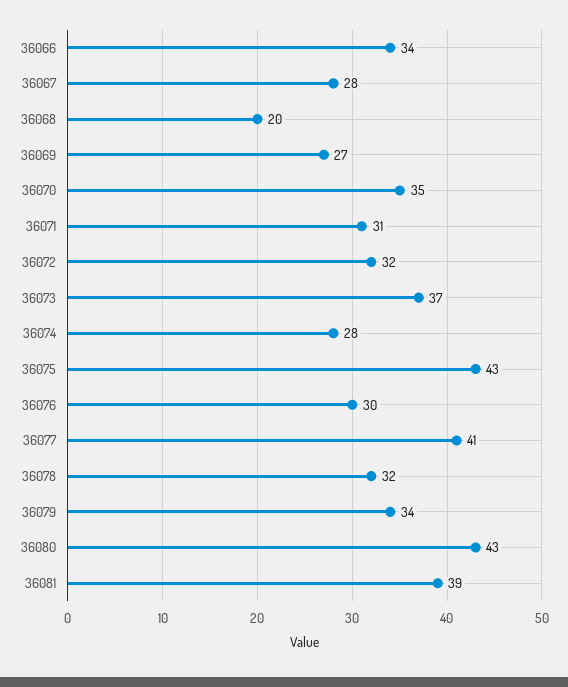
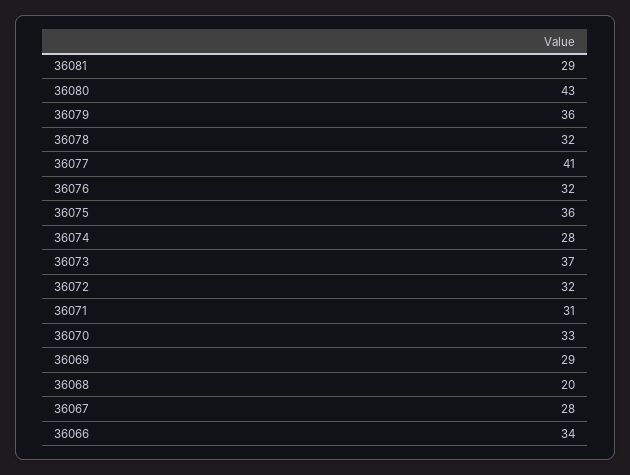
  {
    "36066": 34,
    "36067": 28,
    "36068": 20,
-   "36069": 27,
+   "36069": 29,
-   "36070": 35,
+   "36070": 33,
    "36071": 31,
    "36072": 32,
    "36073": 37,
    "36074": 28,
-   "36075": 43,
+   "36075": 36,
-   "36076": 30,
+   "36076": 32,
    "36077": 41,
    "36078": 32,
-   "36079": 34,
+   "36079": 36,
    "36080": 43,
-   "36081": 39
+   "36081": 29
  }

